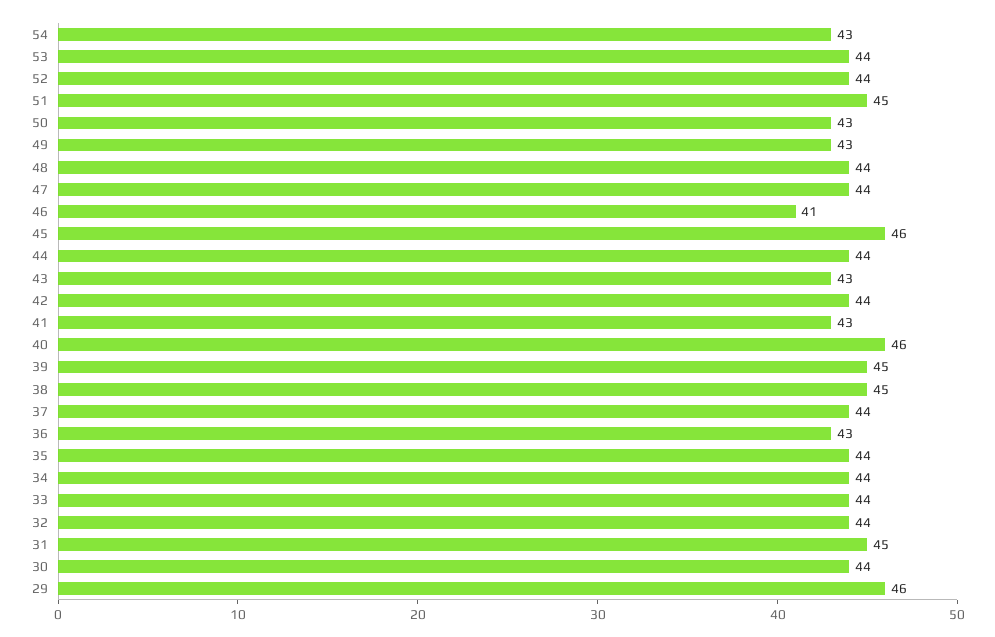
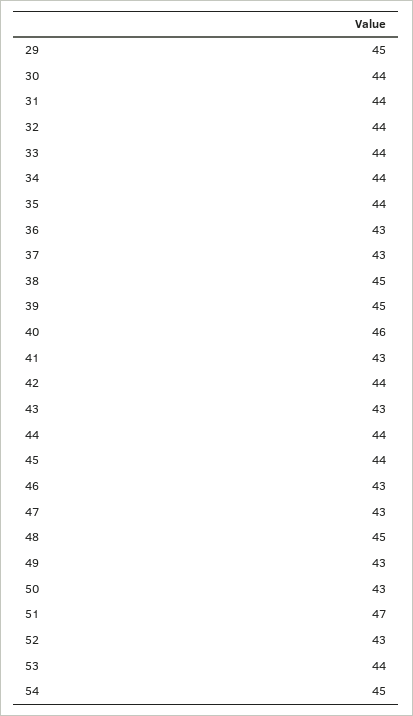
  {
-   "54": 43,
+   "54": 45,
    "53": 44,
-   "52": 44,
+   "52": 43,
-   "51": 45,
+   "51": 47,
    "50": 43,
    "49": 43,
-   "48": 44,
+   "48": 45,
-   "47": 44,
+   "47": 43,
-   "46": 41,
+   "46": 43,
-   "45": 46,
+   "45": 44,
    "44": 44,
    "43": 43,
    "42": 44,
    "41": 43,
    "40": 46,
    "39": 45,
    "38": 45,
-   "37": 44,
+   "37": 43,
    "36": 43,
    "35": 44,
    "34": 44,
    "33": 44,
    "32": 44,
-   "31": 45,
+   "31": 44,
    "30": 44,
-   "29": 46
+   "29": 45
  }

